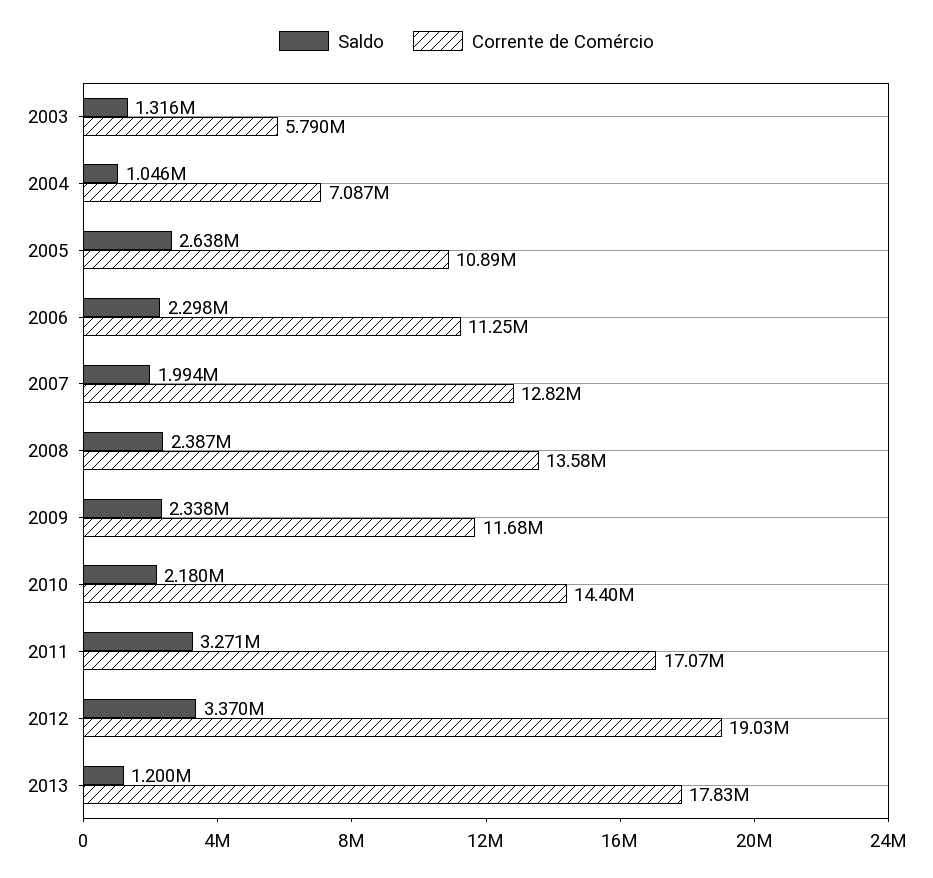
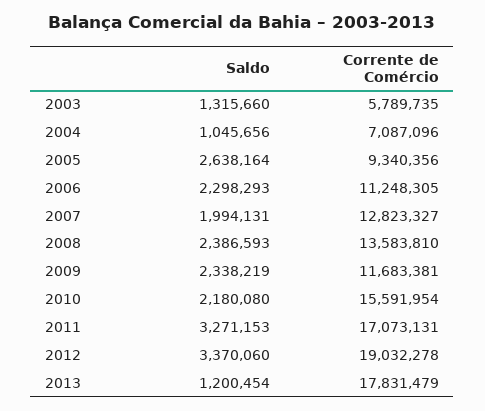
  {
    "Saldo": {
      "2003": 1315660,
      "2004": 1045656,
      "2005": 2638164,
      "2006": 2298293,
      "2007": 1994131,
      "2008": 2386593,
      "2009": 2338219,
      "2010": 2180080,
      "2011": 3271153,
      "2012": 3370060,
      "2013": 1200454
    },
    "Corrente de Comércio": {
      "2003": 5789735,
      "2004": 7087096,
-     "2005": 10890000,
+     "2005": 9340356,
      "2006": 11248305,
      "2007": 12823327,
      "2008": 13583810,
      "2009": 11683381,
-     "2010": 14400000,
+     "2010": 15591954,
      "2011": 17073131,
      "2012": 19032278,
      "2013": 17831479
    }
  }

